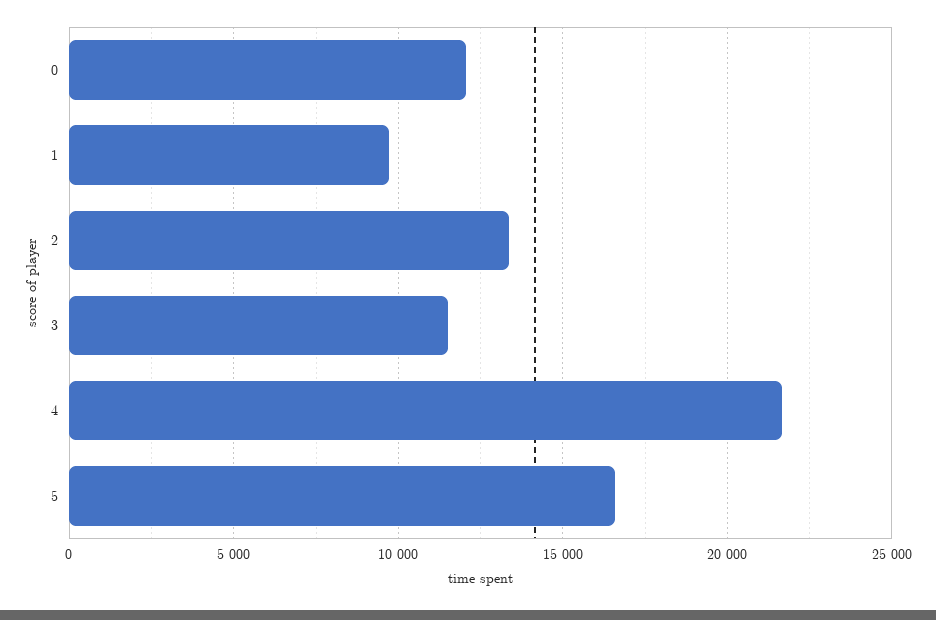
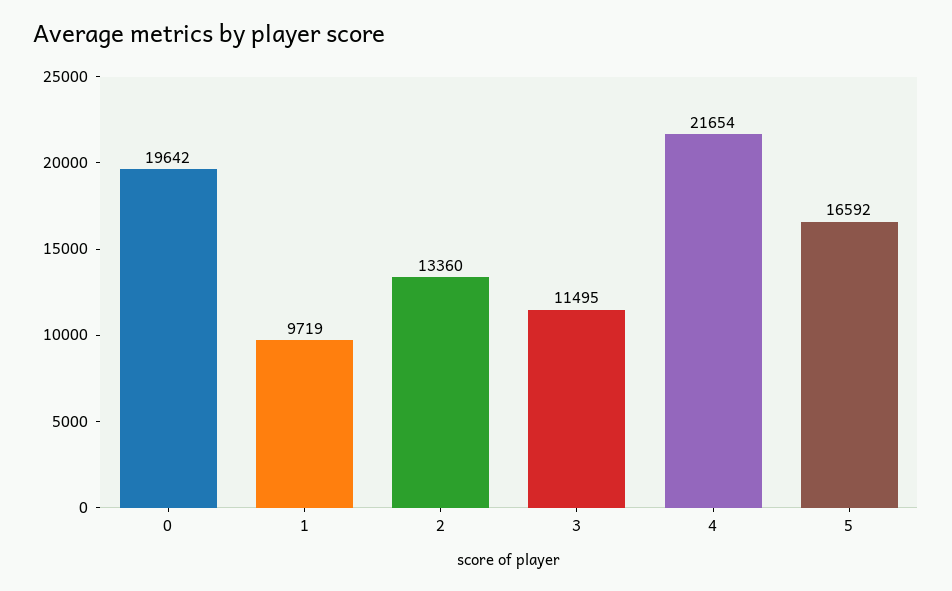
  {
-   "0": 12000,
+   "0": 19642,
    "1": 9719,
    "2": 13360,
    "3": 11495,
    "4": 21654,
    "5": 16592
  }

